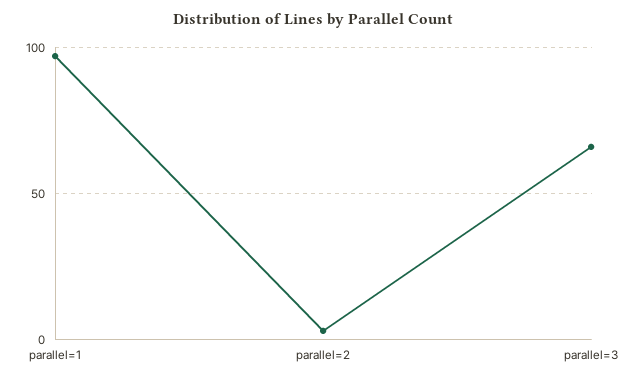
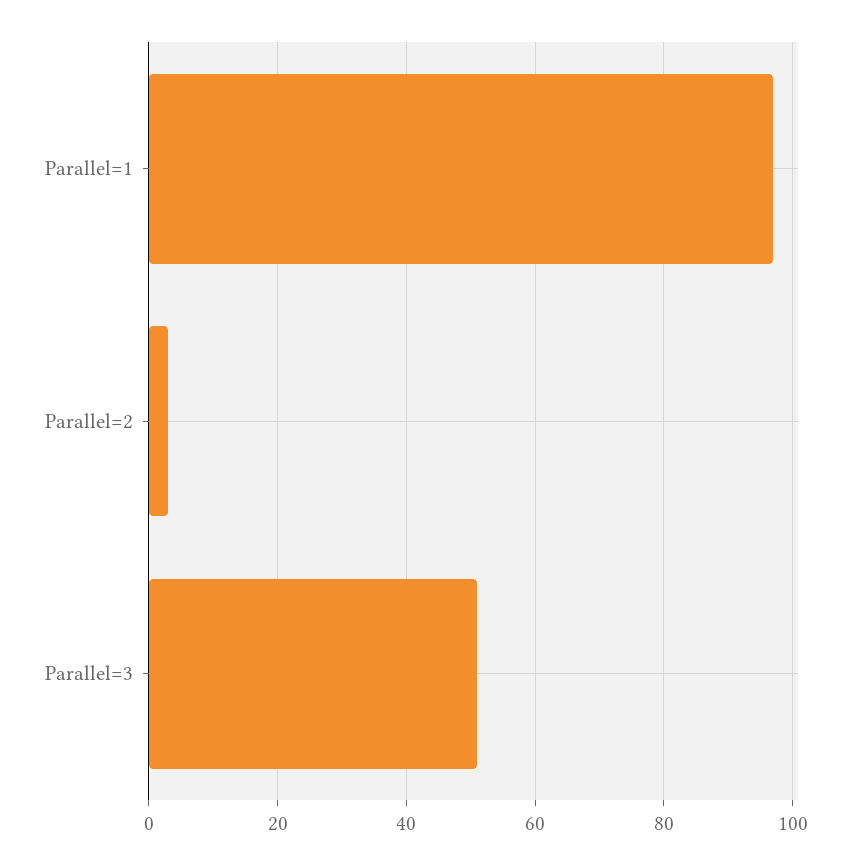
  {
    "parallel=1": 95,
    "parallel=2": 5,
-   "parallel=3": 65
+   "parallel=3": 50
  }

